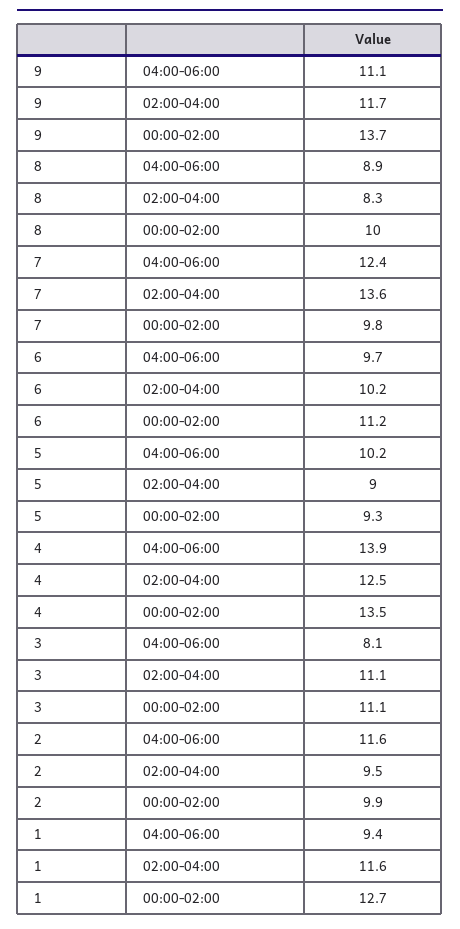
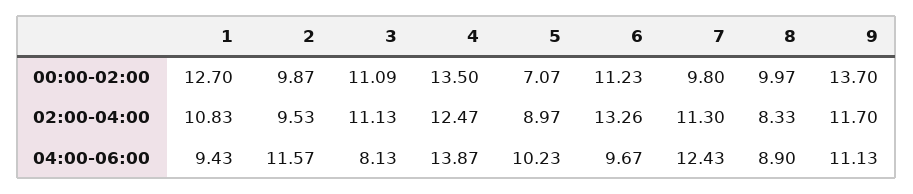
  {
    "9": {
      "04:00-06:00": 11.13,
      "02:00-04:00": 11.7,
      "00:00-02:00": 13.7
    },
    "8": {
      "04:00-06:00": 8.9,
      "02:00-04:00": 8.33,
      "00:00-02:00": 9.97
    },
    "7": {
      "04:00-06:00": 12.43,
-     "02:00-04:00": 13.6,
+     "02:00-04:00": 11.3,
      "00:00-02:00": 9.8
    },
    "6": {
      "04:00-06:00": 9.67,
-     "02:00-04:00": 10.2,
+     "02:00-04:00": 13.26,
      "00:00-02:00": 11.23
    },
    "5": {
      "04:00-06:00": 10.23,
      "02:00-04:00": 8.97,
-     "00:00-02:00": 9.3
+     "00:00-02:00": 7.07
    },
    "4": {
      "04:00-06:00": 13.87,
      "02:00-04:00": 12.47,
      "00:00-02:00": 13.5
    },
    "3": {
      "04:00-06:00": 8.13,
      "02:00-04:00": 11.13,
      "00:00-02:00": 11.09
    },
    "2": {
      "04:00-06:00": 11.57,
      "02:00-04:00": 9.53,
      "00:00-02:00": 9.87
    },
    "1": {
      "04:00-06:00": 9.43,
-     "02:00-04:00": 11.6,
+     "02:00-04:00": 10.83,
      "00:00-02:00": 12.7
    }
  }

